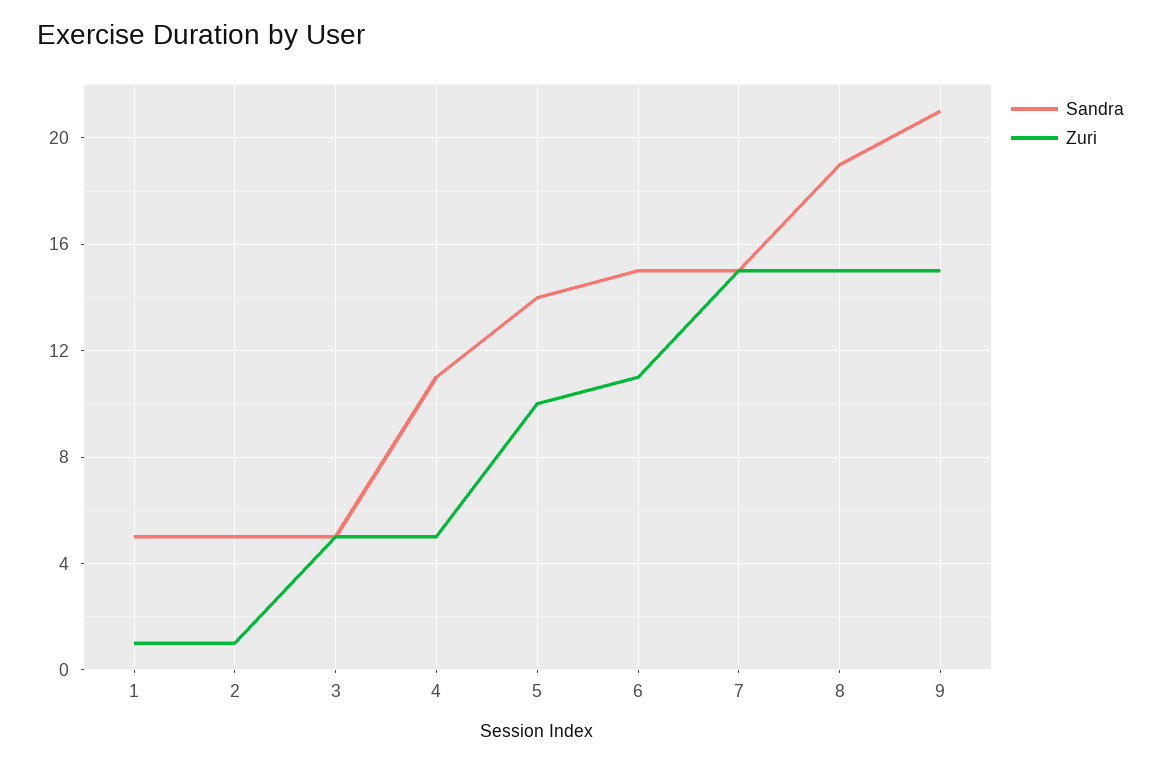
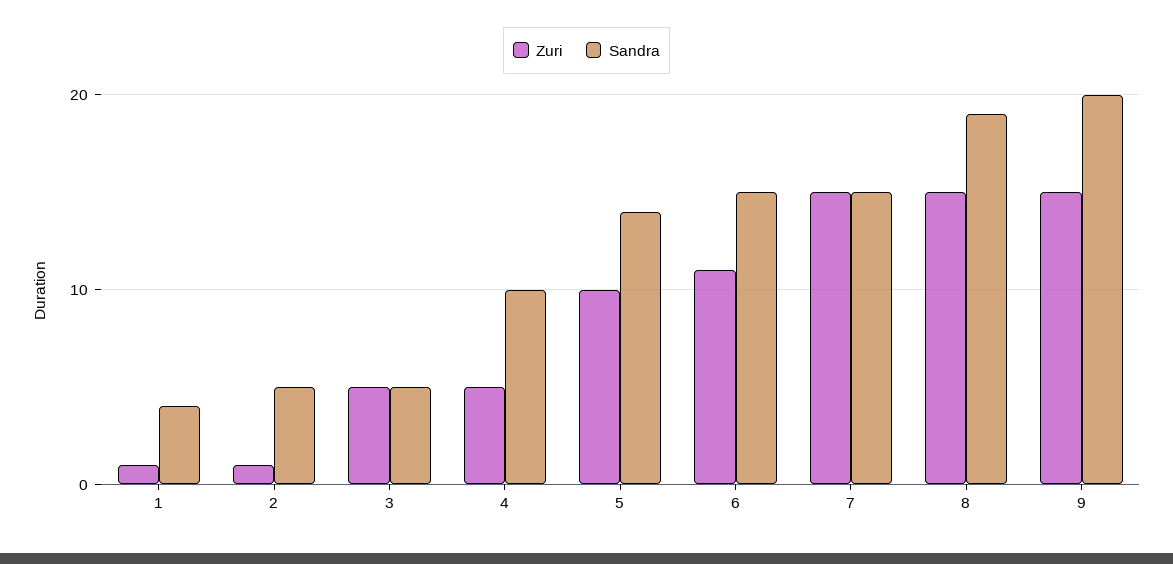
  {
    "Sandra": {
-     "1": 5,
+     "1": 4,
      "2": 5,
      "3": 5,
-     "4": 11,
+     "4": 10,
      "5": 14,
      "6": 15,
      "7": 15,
      "8": 19,
-     "9": 21
+     "9": 20
    },
    "Zuri": {
      "1": 1,
      "2": 1,
      "3": 5,
      "4": 5,
      "5": 10,
      "6": 11,
      "7": 15,
      "8": 15,
      "9": 15
    }
  }

